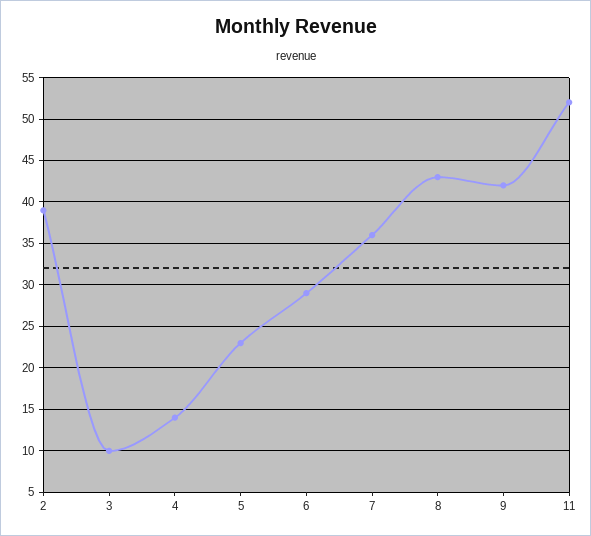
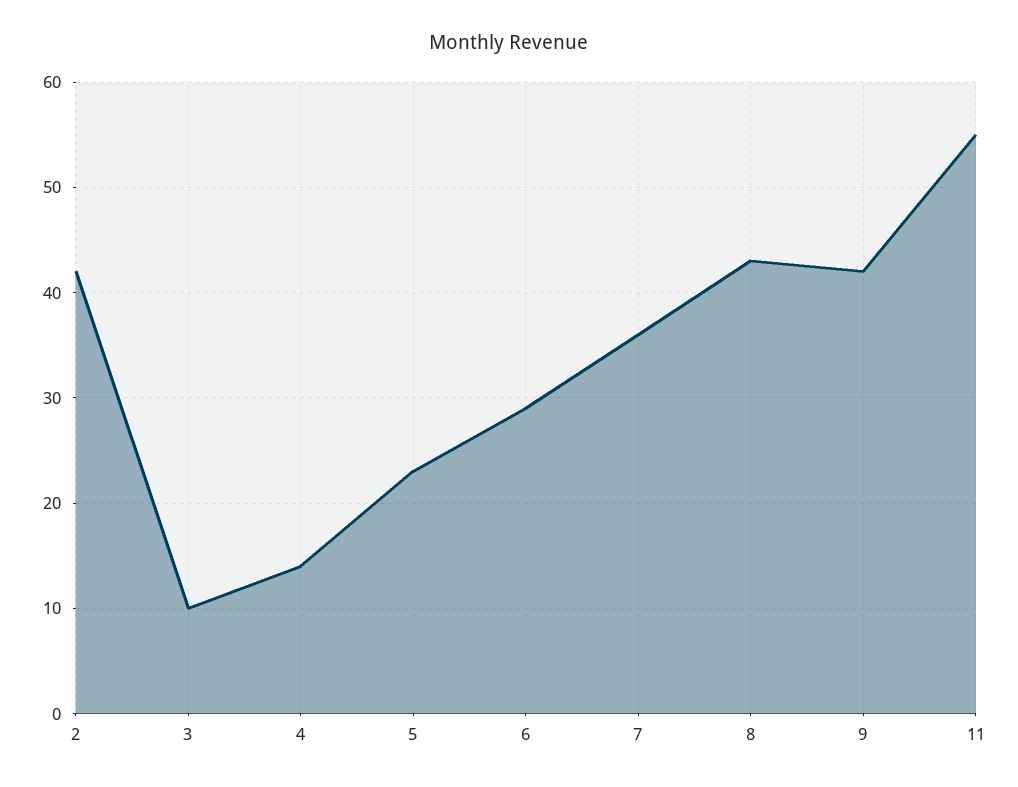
  {
-   "2": 39,
+   "2": 42,
    "3": 10,
    "4": 14,
    "5": 23,
    "6": 29,
    "7": 36,
    "8": 43,
    "9": 42,
-   "11": 52
+   "11": 55
  }

